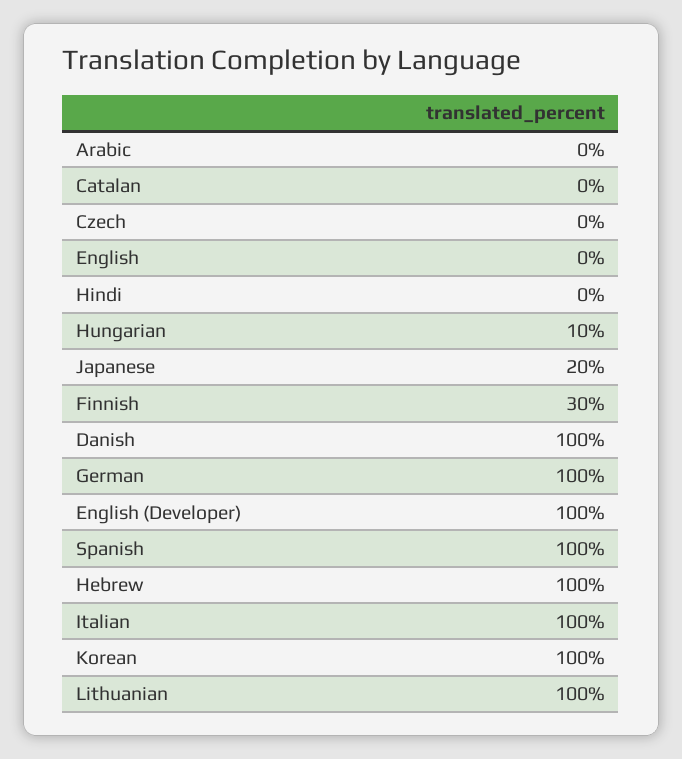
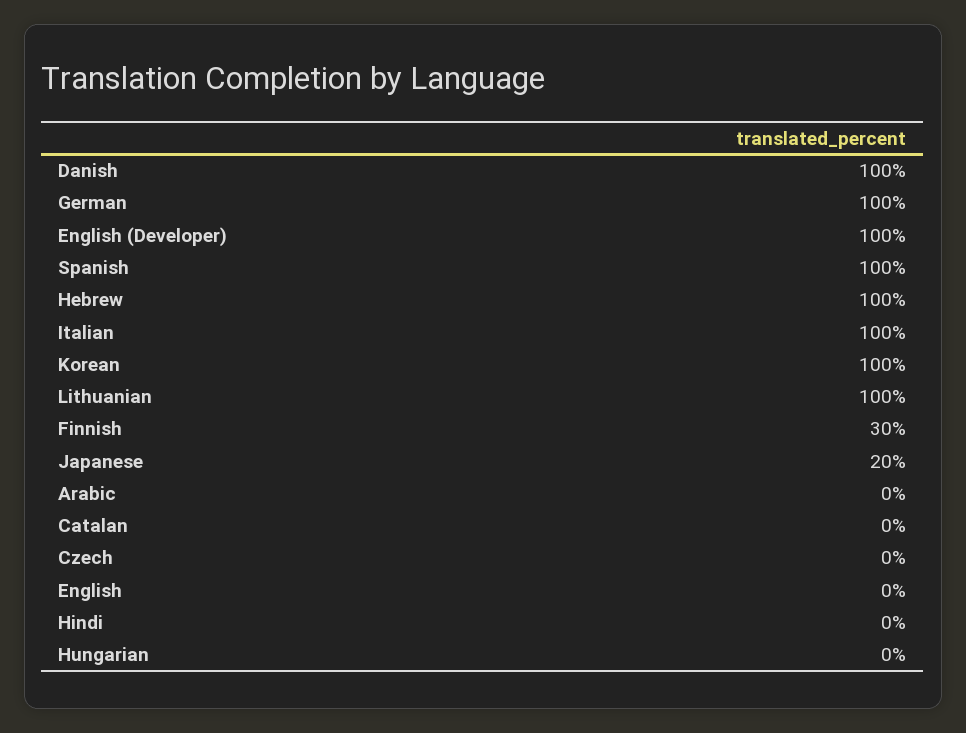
  {
    "Arabic": 0,
    "Catalan": 0,
    "Czech": 0,
    "English": 0,
    "Hindi": 0,
-   "Hungarian": 10,
+   "Hungarian": 0,
    "Japanese": 20,
    "Finnish": 30,
    "Danish": 100,
    "German": 100,
    "English (Developer)": 100,
    "Spanish": 100,
    "Hebrew": 100,
    "Italian": 100,
    "Korean": 100,
    "Lithuanian": 100
  }

